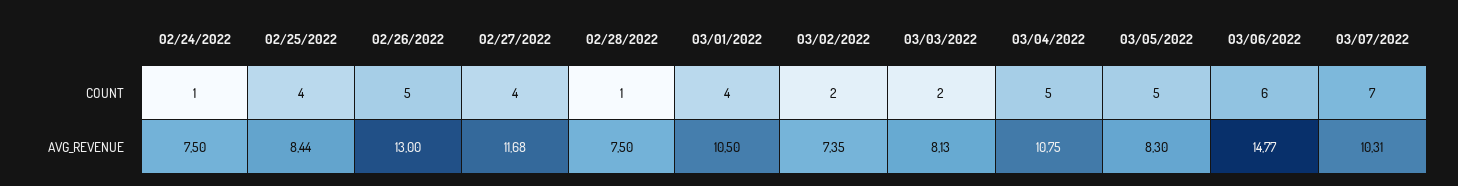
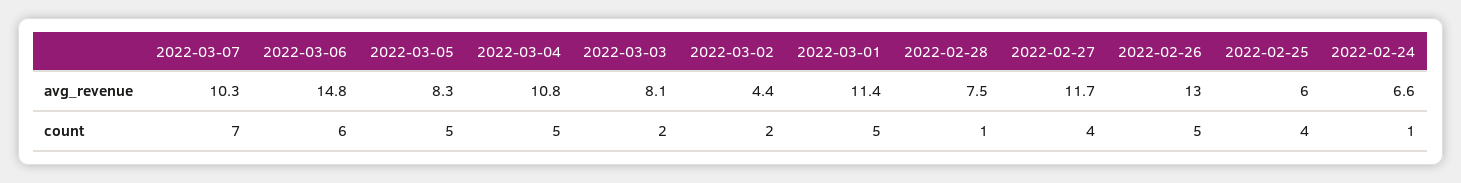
  {
    "02/24/2022": {
      "COUNT": 1,
-     "AVG_REVENUE": 7.5
+     "AVG_REVENUE": 6.6
    },
    "02/25/2022": {
      "COUNT": 4,
-     "AVG_REVENUE": 8.44
+     "AVG_REVENUE": 6
    },
    "02/26/2022": {
      "COUNT": 5,
      "AVG_REVENUE": 13
    },
    "02/27/2022": {
      "COUNT": 4,
      "AVG_REVENUE": 11.68
    },
    "02/28/2022": {
      "COUNT": 1,
      "AVG_REVENUE": 7.5
    },
    "03/01/2022": {
-     "COUNT": 4,
+     "COUNT": 5,
-     "AVG_REVENUE": 10.5
+     "AVG_REVENUE": 11.4
    },
    "03/02/2022": {
      "COUNT": 2,
-     "AVG_REVENUE": 7.35
+     "AVG_REVENUE": 4.4
    },
    "03/03/2022": {
      "COUNT": 2,
      "AVG_REVENUE": 8.13
    },
    "03/04/2022": {
      "COUNT": 5,
      "AVG_REVENUE": 10.75
    },
    "03/05/2022": {
      "COUNT": 5,
      "AVG_REVENUE": 8.3
    },
    "03/06/2022": {
      "COUNT": 6,
      "AVG_REVENUE": 14.77
    },
    "03/07/2022": {
      "COUNT": 7,
      "AVG_REVENUE": 10.31
    }
  }

